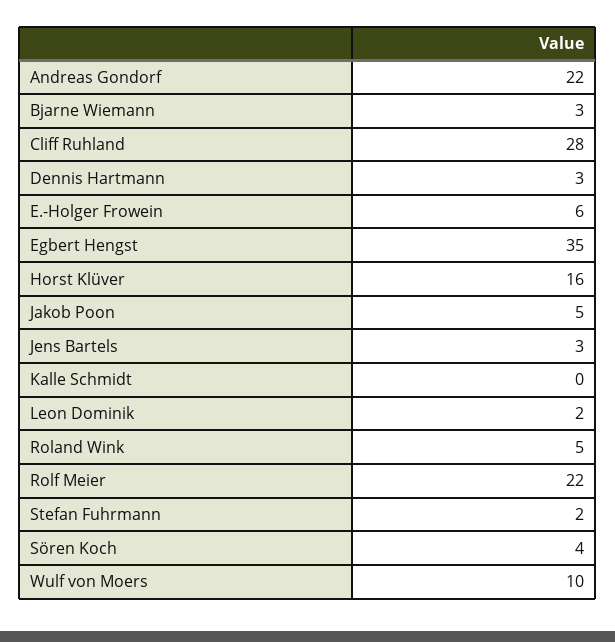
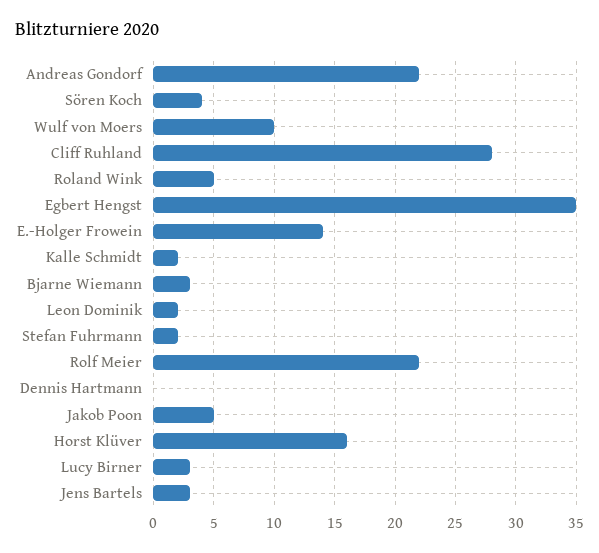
  {
    "Andreas Gondorf": 22,
    "Bjarne Wiemann": 3,
    "Cliff Ruhland": 28,
-   "Dennis Hartmann": 3,
+   "Dennis Hartmann": 0,
-   "E.-Holger Frowein": 6,
+   "E.-Holger Frowein": 14,
    "Egbert Hengst": 35,
    "Horst Klüver": 16,
    "Jakob Poon": 5,
    "Jens Bartels": 3,
-   "Kalle Schmidt": 0,
+   "Kalle Schmidt": 2,
    "Leon Dominik": 2,
    "Roland Wink": 5,
    "Rolf Meier": 22,
    "Stefan Fuhrmann": 2,
    "Sören Koch": 4,
-   "Wulf von Moers": 10
+   "Wulf von Moers": 10,
+   "Lucy Birner": 3
  }

